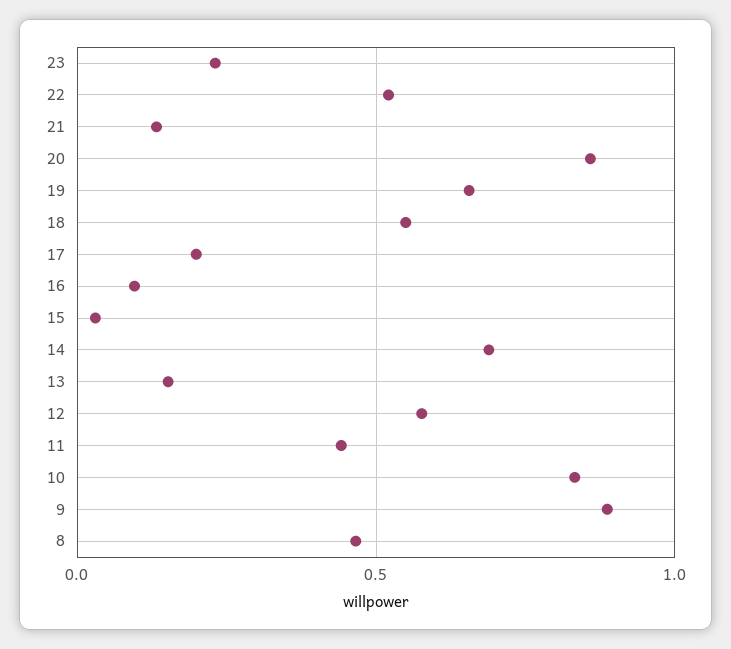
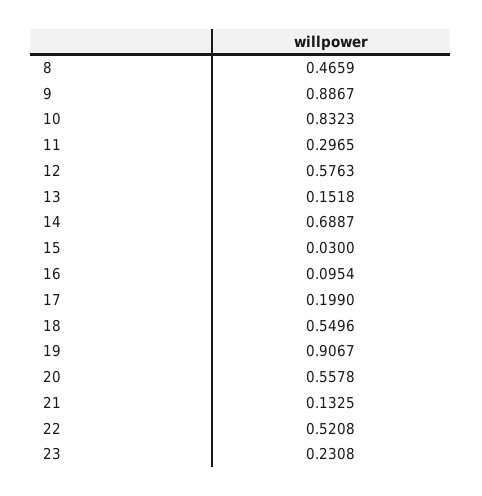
  {
    "23": 0.2308,
    "22": 0.5208,
    "21": 0.1325,
-   "20": 0.85,
+   "20": 0.5578,
-   "19": 0.65,
+   "19": 0.9067,
    "18": 0.5496,
    "17": 0.199,
    "16": 0.0954,
    "15": 0.03,
    "14": 0.6887,
    "13": 0.1518,
    "12": 0.5763,
-   "11": 0.45,
+   "11": 0.2965,
    "10": 0.8323,
    "9": 0.8867,
    "8": 0.4659
  }

